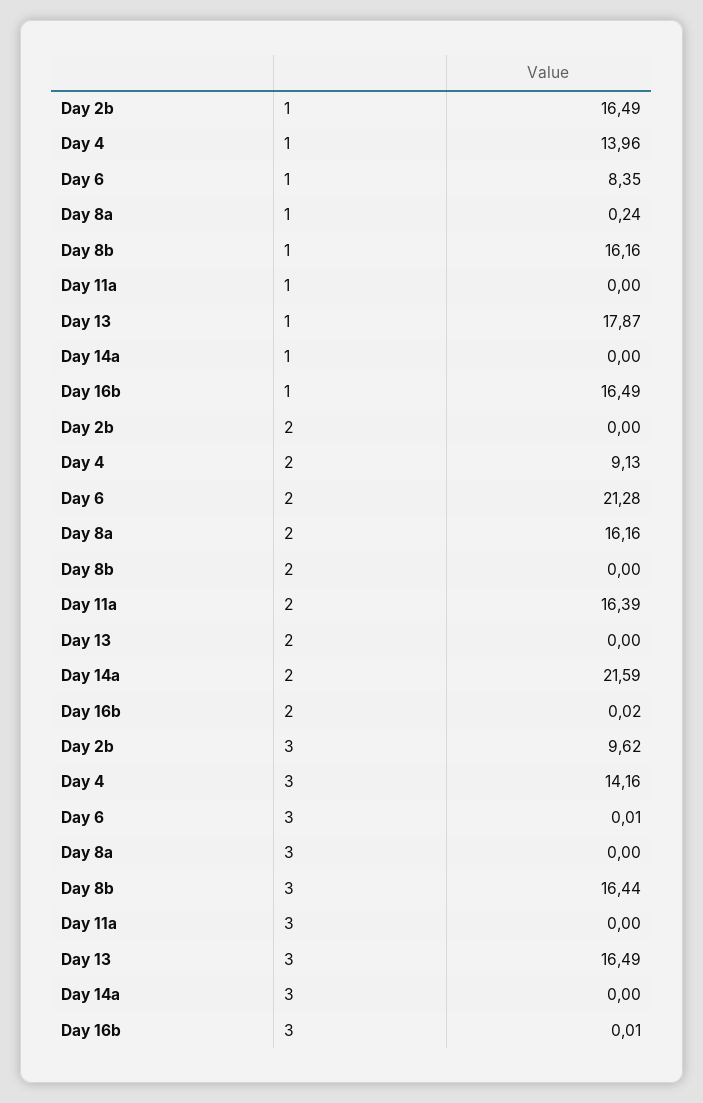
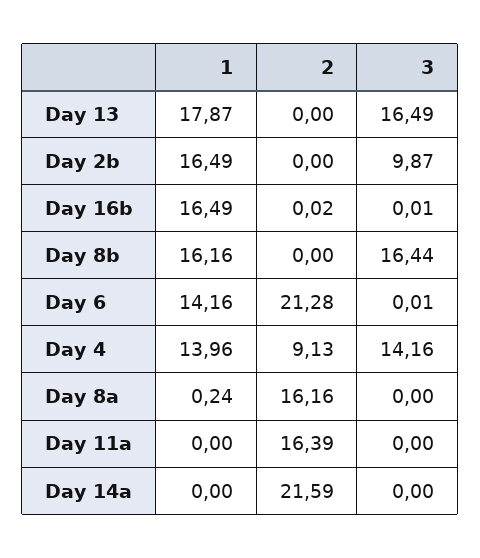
  {
    "Day 2b": {
      "1": 16.49,
      "2": 0,
-     "3": 9.62
+     "3": 9.87
    },
    "Day 4": {
      "1": 13.96,
      "2": 9.13,
      "3": 14.16
    },
    "Day 6": {
-     "1": 8.35,
+     "1": 14.16,
      "2": 21.28,
      "3": 0.01
    },
    "Day 8a": {
      "1": 0.24,
      "2": 16.16,
      "3": 0
    },
    "Day 8b": {
      "1": 16.16,
      "2": 0,
      "3": 16.44
    },
    "Day 11a": {
      "1": 0,
      "2": 16.39,
      "3": 0
    },
    "Day 13": {
      "1": 17.87,
      "2": 0,
      "3": 16.49
    },
    "Day 14a": {
      "1": 0,
      "2": 21.59,
      "3": 0
    },
    "Day 16b": {
      "1": 16.49,
      "2": 0.02,
      "3": 0.01
    }
  }

